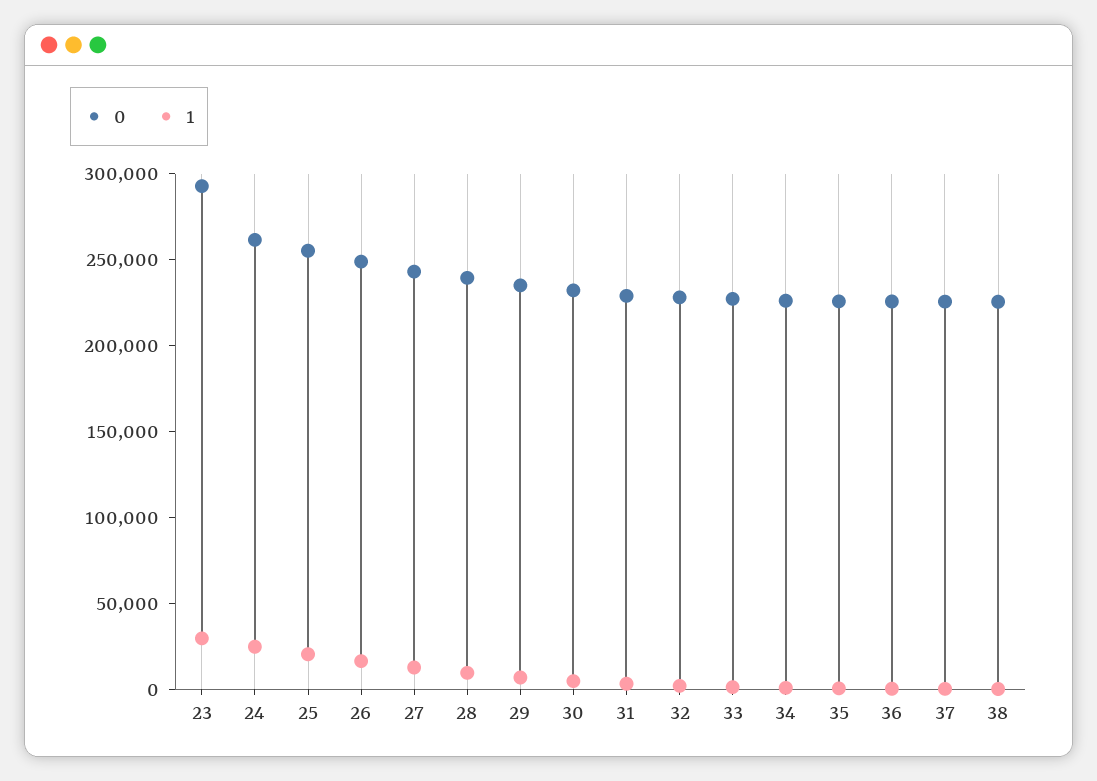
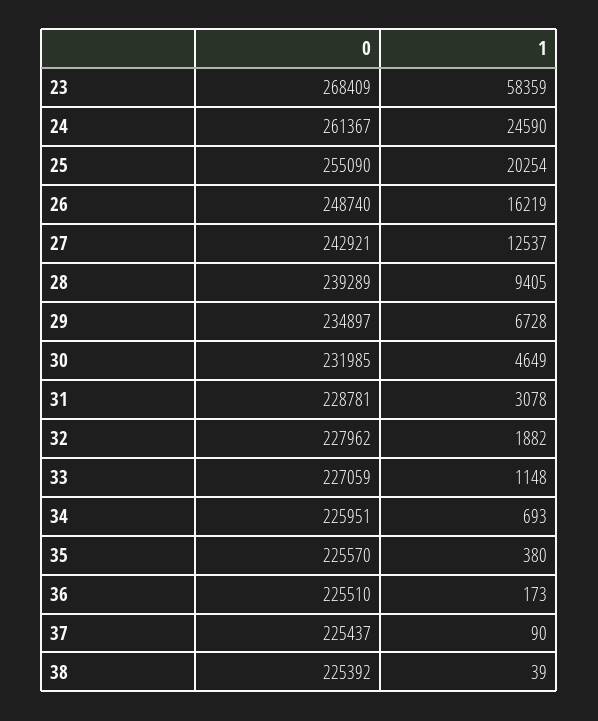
  {
    "0": {
-     "23": 290000,
+     "23": 268409,
      "24": 261367,
      "25": 255090,
      "26": 248740,
      "27": 242921,
      "28": 239289,
      "29": 234897,
      "30": 231985,
      "31": 228781,
      "32": 227962,
      "33": 227059,
      "34": 225951,
      "35": 225570,
      "36": 225510,
      "37": 225437,
      "38": 225392
    },
    "1": {
-     "23": 30000,
+     "23": 58359,
      "24": 24590,
      "25": 20254,
      "26": 16219,
      "27": 12537,
      "28": 9405,
      "29": 6728,
      "30": 4649,
      "31": 3078,
      "32": 1882,
      "33": 1148,
      "34": 693,
      "35": 380,
      "36": 173,
      "37": 90,
      "38": 39
    }
  }

